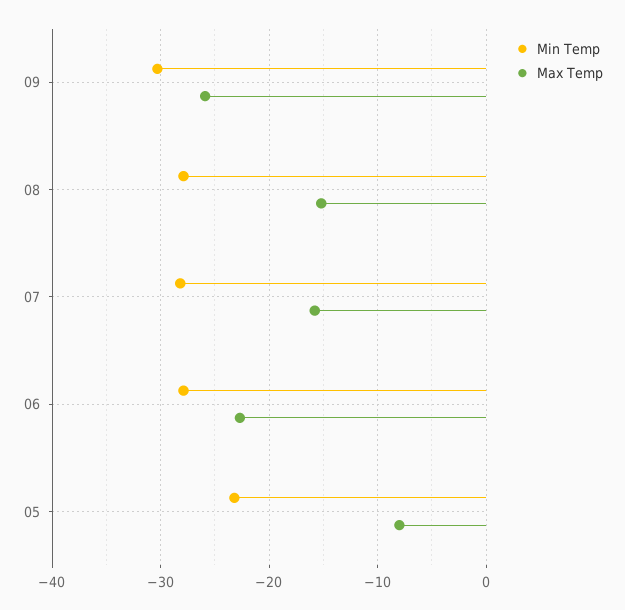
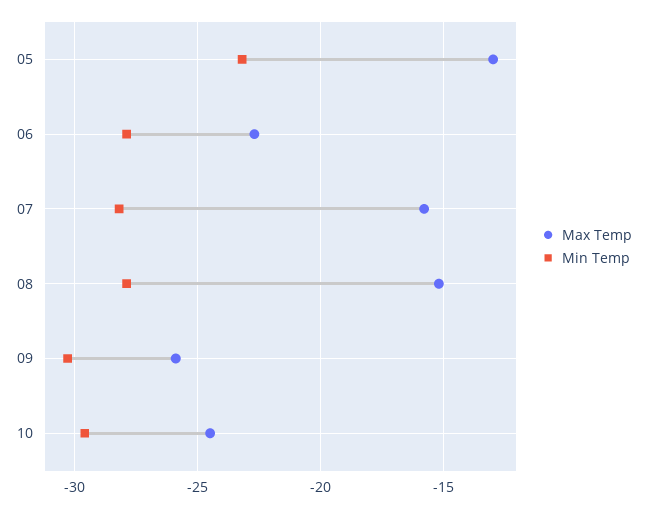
  {
    "Min Temp": {
      "09": -30.5,
      "08": -28,
      "07": -28,
      "06": -28,
-     "05": -23
+     "05": -23,
+     "10": -29.5
    },
    "Max Temp": {
      "09": -26,
      "08": -15,
      "07": -16,
      "06": -22.5,
-     "05": -8
+     "05": -13,
+     "10": -24.5
    }
  }

